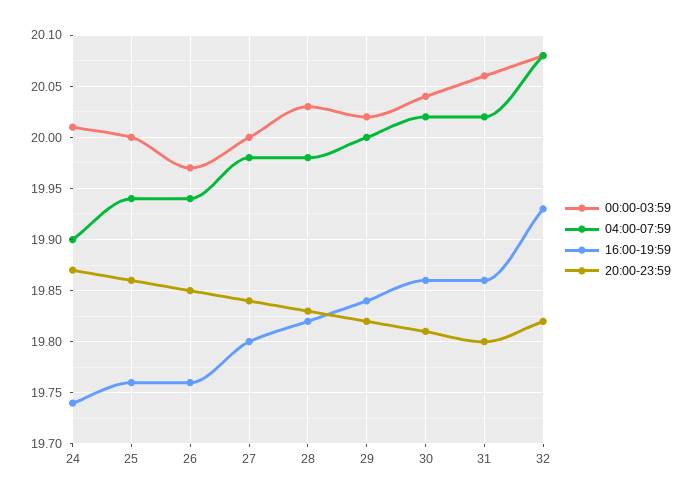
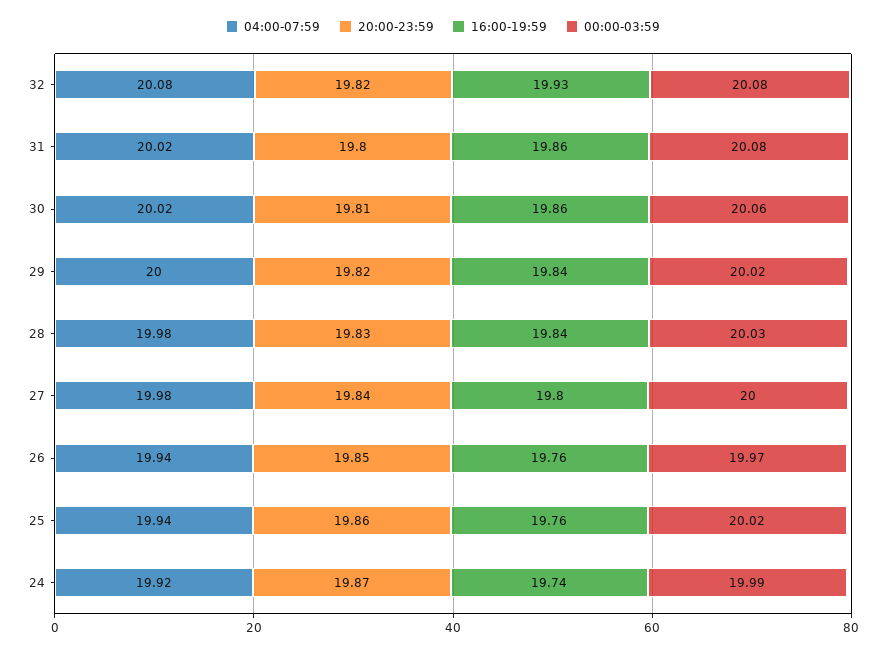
  {
    "00:00-03:59": {
-     "24": 20.01,
+     "24": 19.99,
-     "25": 20,
+     "25": 20.02,
      "26": 19.97,
      "27": 20,
      "28": 20.03,
      "29": 20.02,
-     "30": 20.04,
+     "30": 20.06,
-     "31": 20.06,
+     "31": 20.08,
      "32": 20.08
    },
    "04:00-07:59": {
-     "24": 19.9,
+     "24": 19.92,
      "25": 19.94,
      "26": 19.94,
      "27": 19.98,
      "28": 19.98,
      "29": 20,
      "30": 20.02,
      "31": 20.02,
      "32": 20.08
    },
    "16:00-19:59": {
      "24": 19.74,
      "25": 19.76,
      "26": 19.76,
      "27": 19.8,
-     "28": 19.82,
+     "28": 19.84,
      "29": 19.84,
      "30": 19.86,
      "31": 19.86,
      "32": 19.93
    },
    "20:00-23:59": {
      "24": 19.87,
      "25": 19.86,
      "26": 19.85,
      "27": 19.84,
      "28": 19.83,
      "29": 19.82,
      "30": 19.81,
      "31": 19.8,
      "32": 19.82
    }
  }

